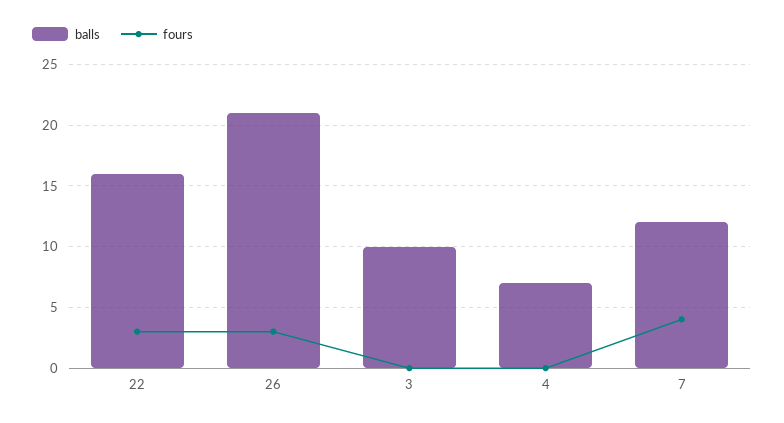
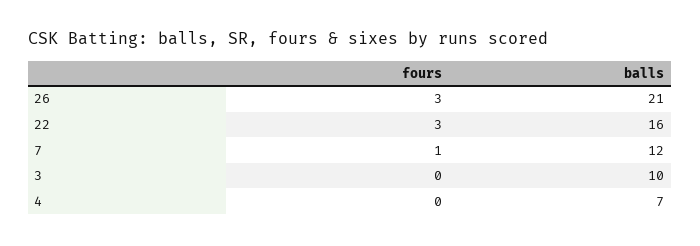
  {
    "balls": {
      "22": 16,
      "26": 21,
      "3": 10,
      "4": 7,
      "7": 12
    },
    "fours": {
      "22": 3,
      "26": 3,
      "3": 0,
      "4": 0,
-     "7": 4
+     "7": 1
    }
  }

